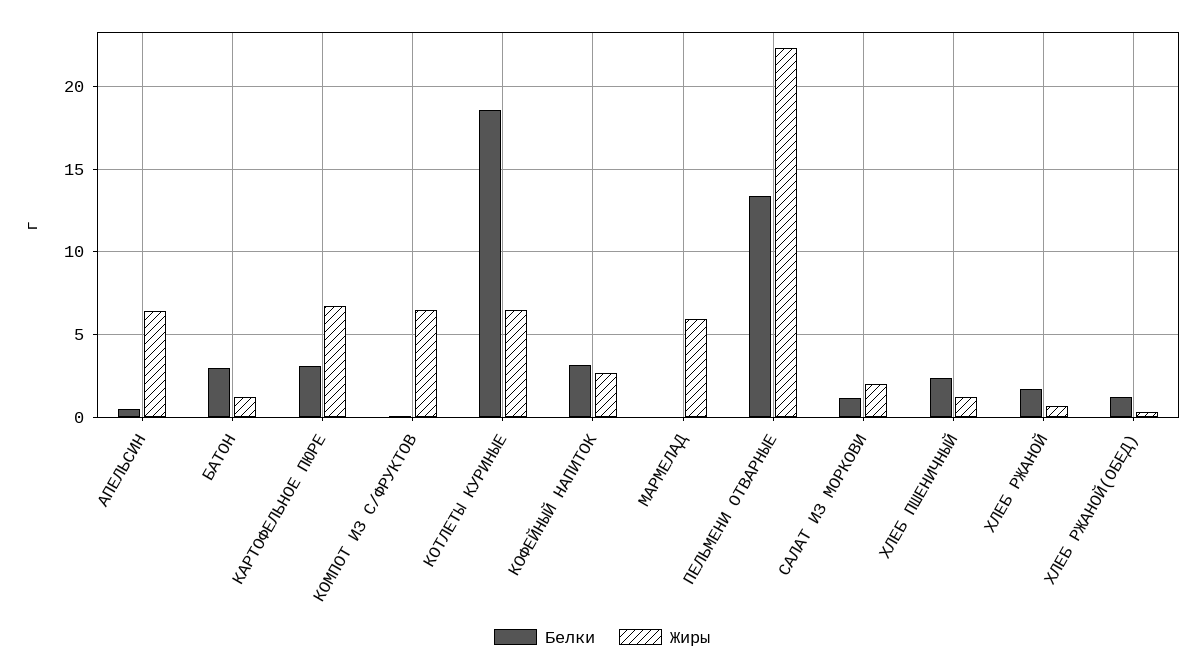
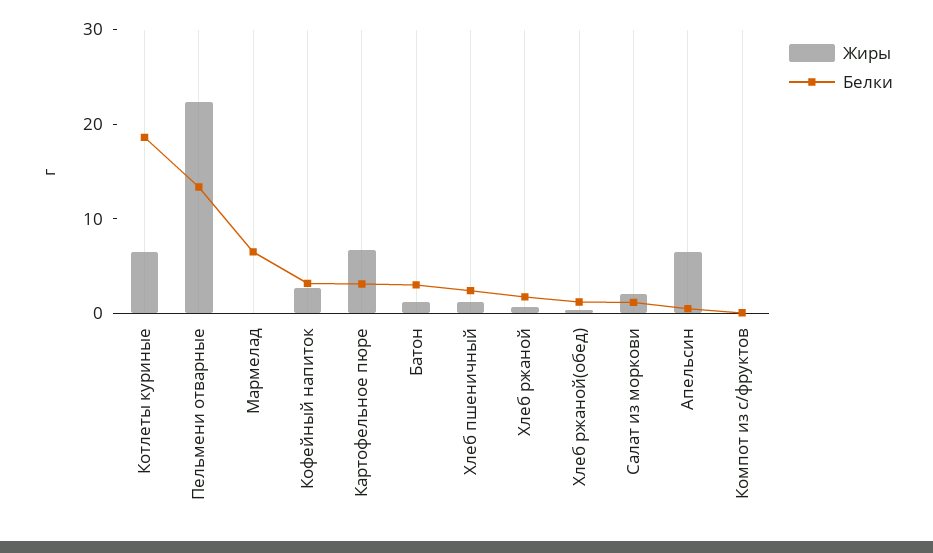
  {
    "Белки": {
      "АПЕЛЬСИН": 0.5,
      "БАТОН": 3,
      "КАРТОФЕЛЬНОЕ ПЮРЕ": 3,
      "КОМПОТ ИЗ С/ФРУКТОВ": 0,
      "КОТЛЕТЫ КУРИНЫЕ": 18.5,
      "КОФЕЙНЫЙ НАПИТОК": 3,
-     "МАРМЕЛАД": 0,
+     "МАРМЕЛАД": 6,
      "ПЕЛЬМЕНИ ОТВАРНЫЕ": 13.5,
      "САЛАТ ИЗ МОРКОВИ": 1,
      "ХЛЕБ ПШЕНИЧНЫЙ": 2.5,
      "ХЛЕБ РЖАНОЙ": 1.5,
      "ХЛЕБ РЖАНОЙ(ОБЕД)": 1
    },
    "Жиры": {
      "АПЕЛЬСИН": 6.5,
      "БАТОН": 1,
      "КАРТОФЕЛЬНОЕ ПЮРЕ": 6.5,
-     "КОМПОТ ИЗ С/ФРУКТОВ": 6.5,
+     "КОМПОТ ИЗ С/ФРУКТОВ": 0,
      "КОТЛЕТЫ КУРИНЫЕ": 6.5,
      "КОФЕЙНЫЙ НАПИТОК": 2.5,
-     "МАРМЕЛАД": 6,
+     "МАРМЕЛАД": 0,
      "ПЕЛЬМЕНИ ОТВАРНЫЕ": 22.5,
      "САЛАТ ИЗ МОРКОВИ": 2,
      "ХЛЕБ ПШЕНИЧНЫЙ": 1,
      "ХЛЕБ РЖАНОЙ": 0.5,
      "ХЛЕБ РЖАНОЙ(ОБЕД)": 0.5
    }
  }

